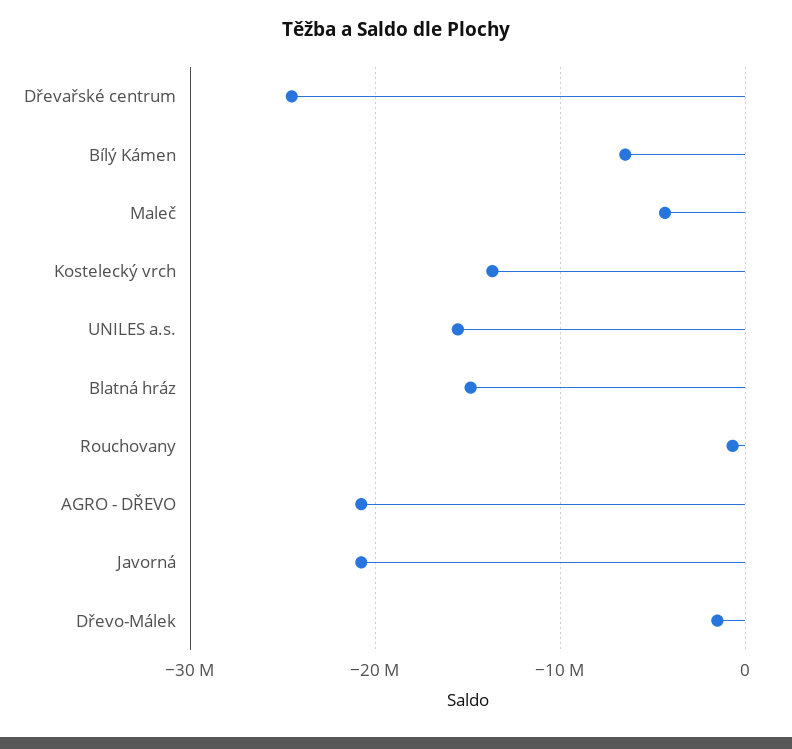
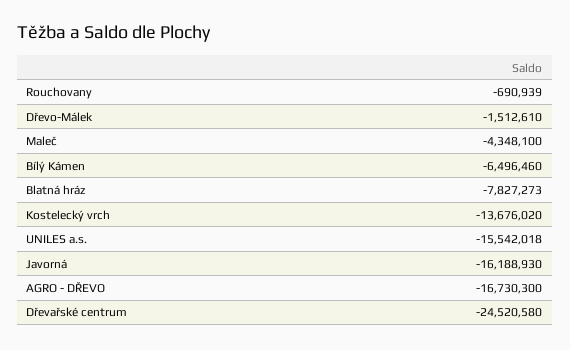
  {
    "Dřevařské centrum": -24520580,
    "Bílý Kámen": -6496460,
    "Maleč": -4348100,
    "Kostelecký vrch": -13676020,
    "UNILES a.s.": -15542018,
-   "Blatná hráz": -15000000,
+   "Blatná hráz": -7827273,
    "Rouchovany": -690939,
-   "AGRO - DŘEVO": -21000000,
+   "AGRO - DŘEVO": -16730300,
-   "Javorná": -21000000,
+   "Javorná": -16188930,
    "Dřevo-Málek": -1512610
  }

